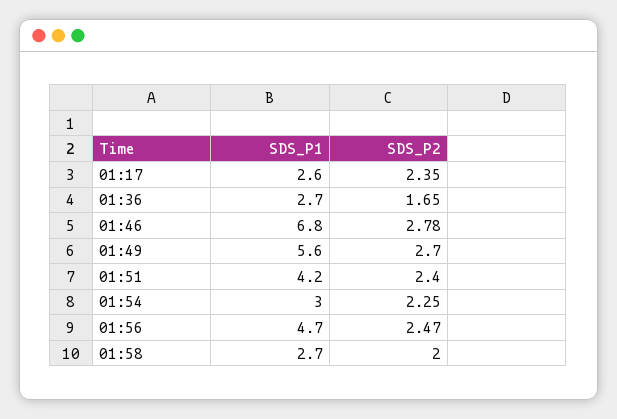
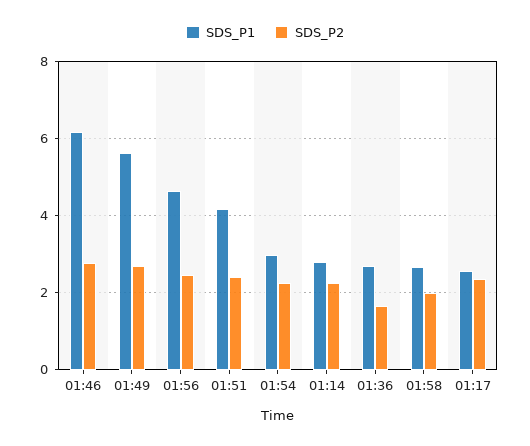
  {
    "SDS_P1": {
      "01:17": 2.6,
      "01:36": 2.7,
-     "01:46": 6.8,
+     "01:46": 6.2,
      "01:49": 5.6,
      "01:51": 4.2,
      "01:54": 3,
      "01:56": 4.7,
-     "01:58": 2.7
+     "01:58": 2.7,
+     "01:14": 2.8
    },
    "SDS_P2": {
      "01:17": 2.35,
      "01:36": 1.65,
      "01:46": 2.78,
      "01:49": 2.7,
      "01:51": 2.4,
      "01:54": 2.25,
      "01:56": 2.47,
-     "01:58": 2
+     "01:58": 2,
+     "01:14": 2.2
    }
  }

